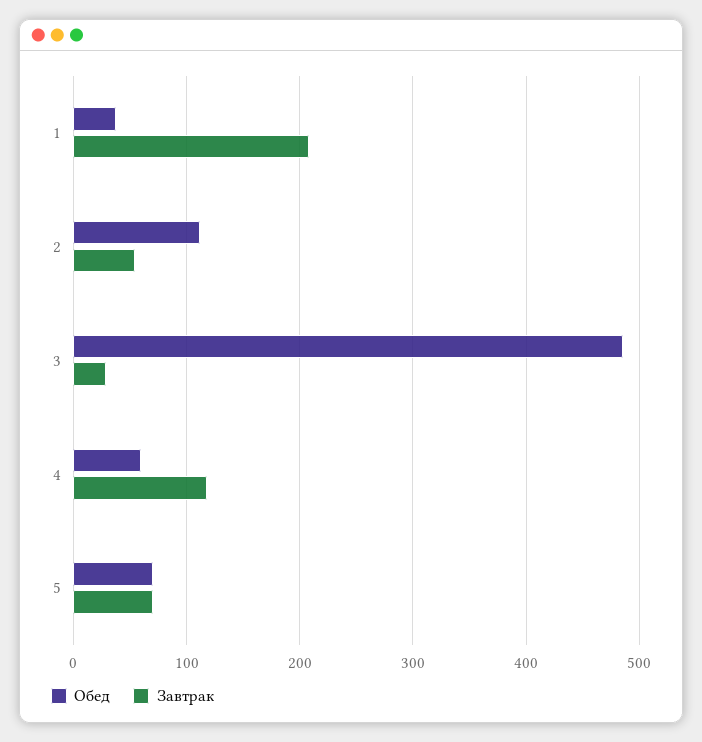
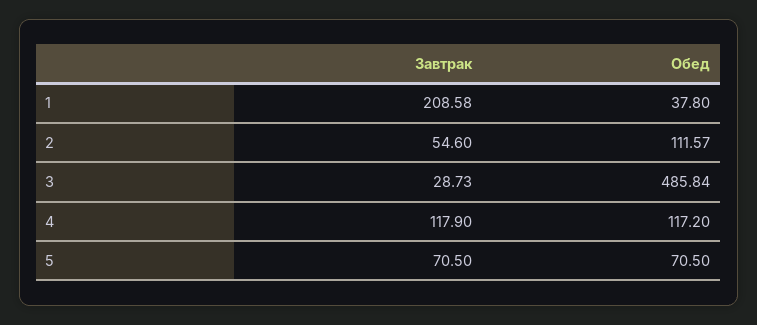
  {
    "Обед": {
      "1": 37.8,
      "2": 111.57,
      "3": 485.84,
-     "4": 60,
+     "4": 117.2,
      "5": 70.5
    },
    "Завтрак": {
      "1": 208.58,
      "2": 54.6,
      "3": 28.73,
      "4": 117.9,
      "5": 70.5
    }
  }

